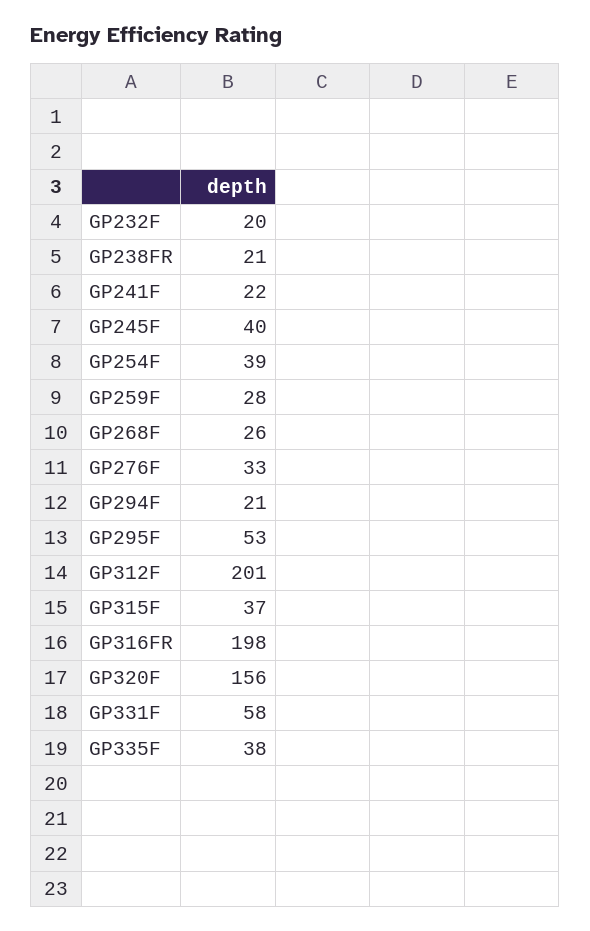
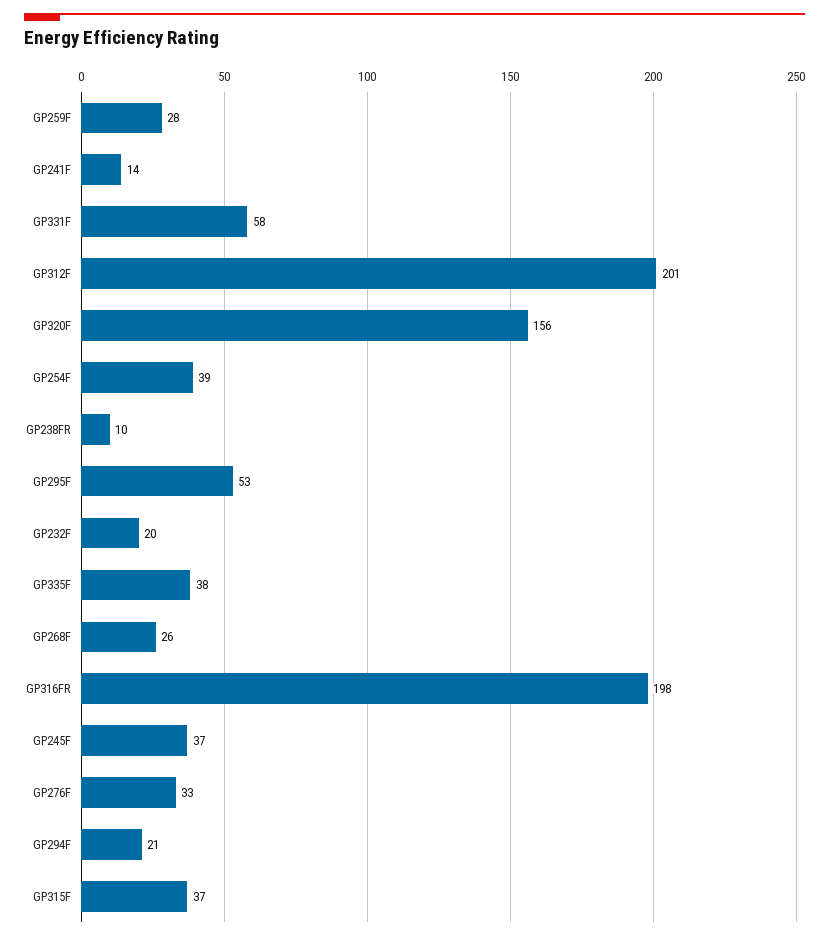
  {
    "GP232F": 20,
-   "GP238FR": 21,
+   "GP238FR": 10,
-   "GP241F": 22,
+   "GP241F": 14,
-   "GP245F": 40,
+   "GP245F": 37,
    "GP254F": 39,
    "GP259F": 28,
    "GP268F": 26,
    "GP276F": 33,
    "GP294F": 21,
    "GP295F": 53,
    "GP312F": 201,
    "GP315F": 37,
    "GP316FR": 198,
    "GP320F": 156,
    "GP331F": 58,
    "GP335F": 38
  }

